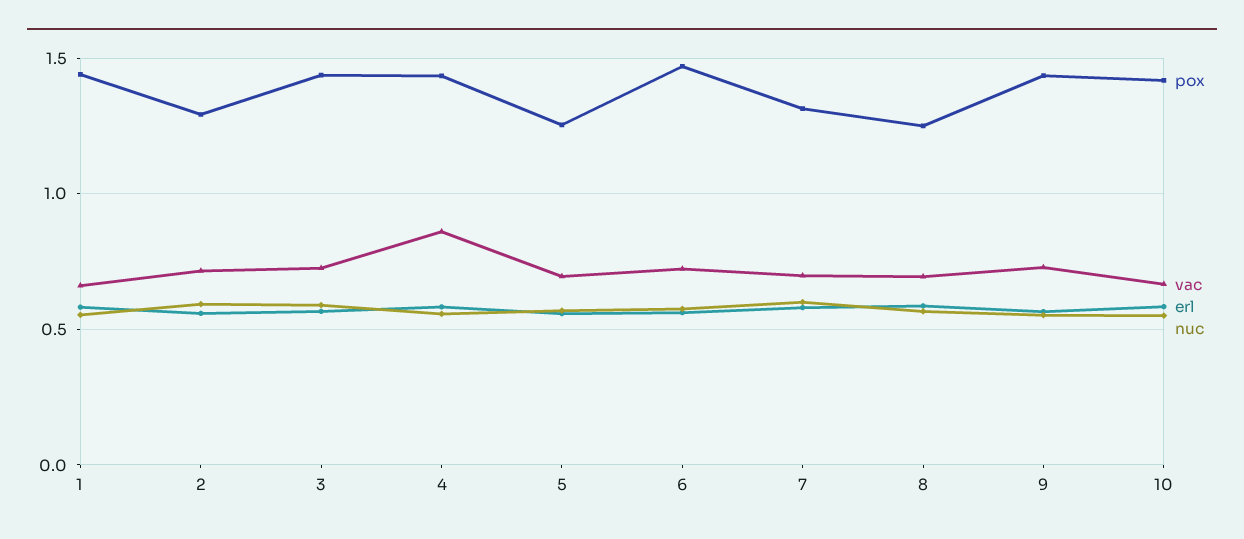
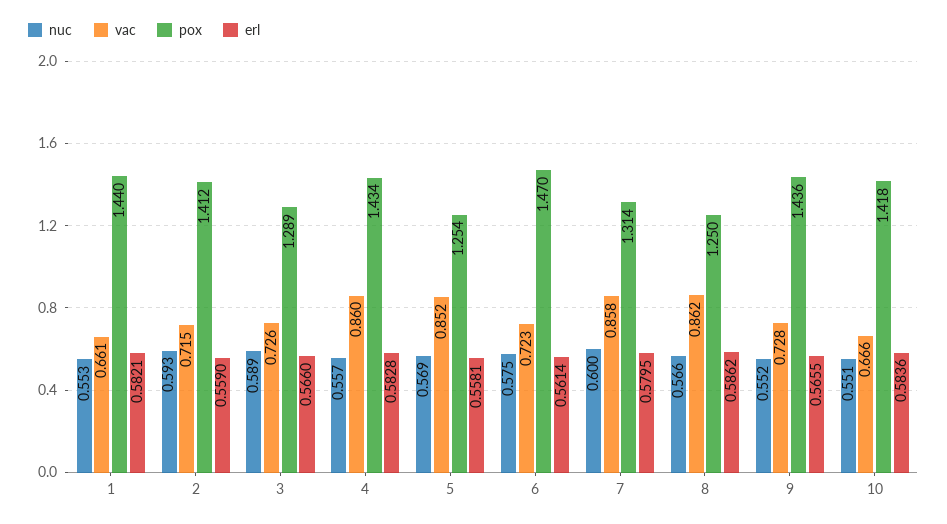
  {
    "pox": {
      "1": 1.44,
-     "2": 1.3,
+     "2": 1.412,
-     "3": 1.45,
+     "3": 1.289,
      "4": 1.434,
      "5": 1.254,
      "6": 1.47,
      "7": 1.314,
      "8": 1.25,
      "9": 1.436,
      "10": 1.418
    },
    "vac": {
      "1": 0.661,
      "2": 0.715,
      "3": 0.726,
      "4": 0.86,
-     "5": 0.7,
+     "5": 0.852,
      "6": 0.723,
-     "7": 0.7,
+     "7": 0.858,
-     "8": 0.7,
+     "8": 0.862,
      "9": 0.728,
      "10": 0.666
    },
    "erl": {
      "1": 0.5821,
      "2": 0.559,
      "3": 0.566,
      "4": 0.5828,
      "5": 0.5581,
      "6": 0.5614,
      "7": 0.5795,
      "8": 0.5862,
      "9": 0.5655,
      "10": 0.5836
    },
    "nuc": {
      "1": 0.553,
      "2": 0.593,
      "3": 0.589,
      "4": 0.557,
      "5": 0.569,
      "6": 0.575,
      "7": 0.6,
      "8": 0.566,
      "9": 0.552,
      "10": 0.551
    }
  }

